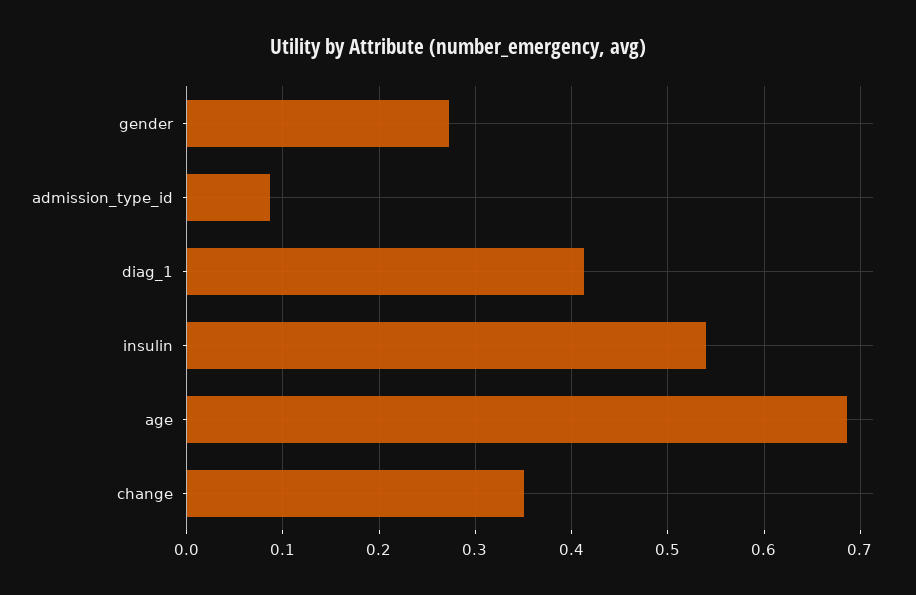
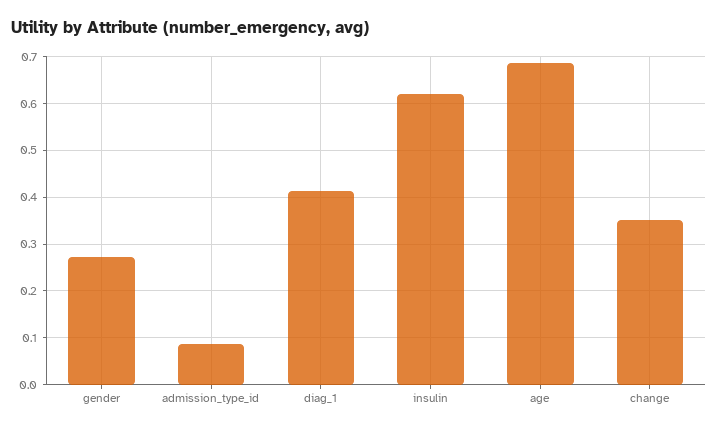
  {
    "gender": 0.27,
    "admission_type_id": 0.09,
    "diag_1": 0.41,
-   "insulin": 0.54,
+   "insulin": 0.62,
    "age": 0.69,
    "change": 0.35
  }

